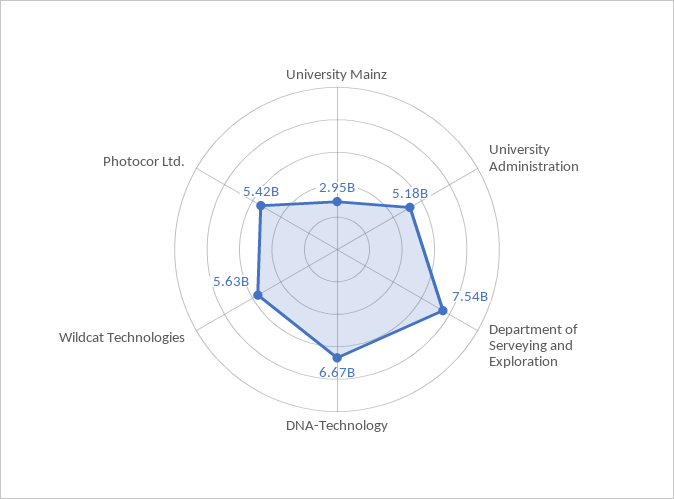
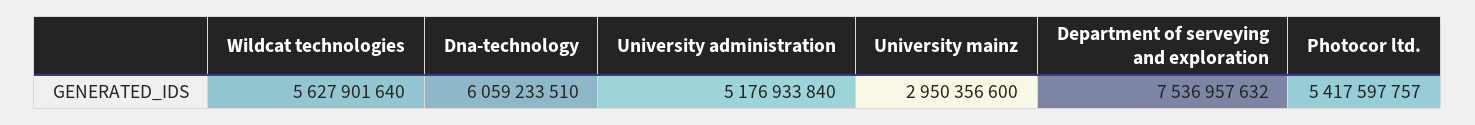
  {
    "University Mainz": 2950356600,
    "University Administration": 5176933840,
    "Department of Serveying and Exploration": 7536957632,
-   "DNA-Technology": 6670000000,
+   "DNA-Technology": 6059233510,
    "Wildcat Technologies": 5627901640,
    "Photocor Ltd.": 5417597757
  }

